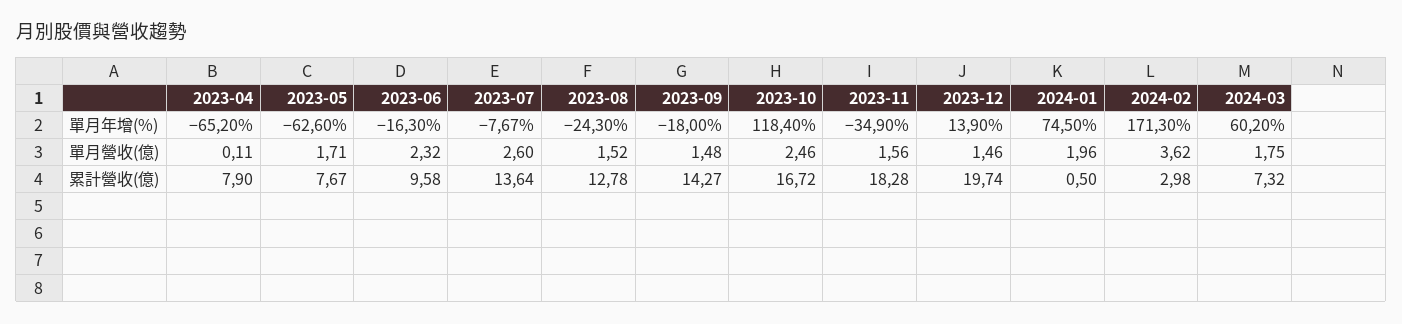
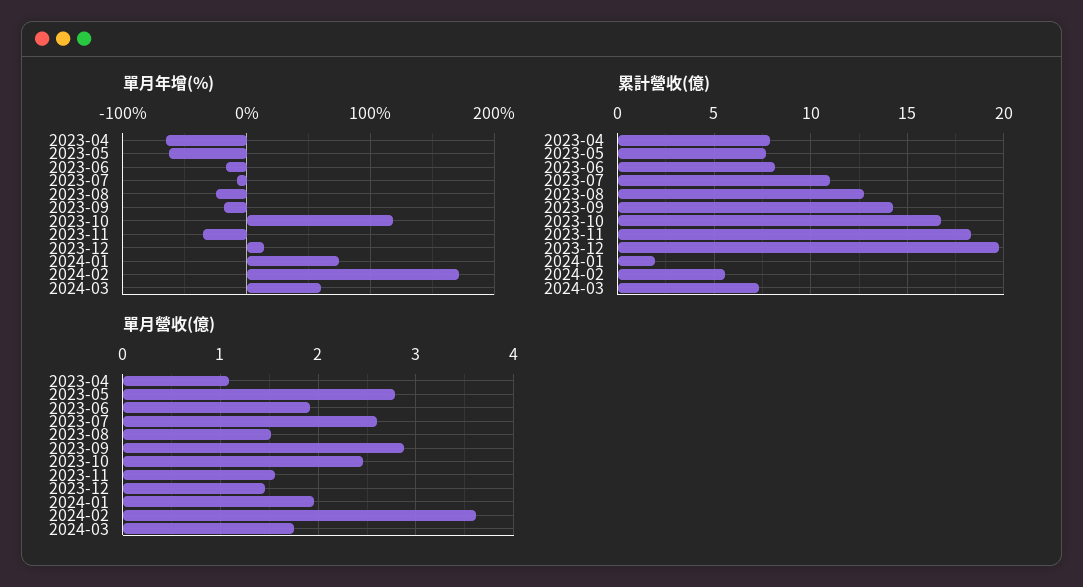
  {
    "單月年增(%)": {
      "2023-04": -65.2,
      "2023-05": -62.6,
      "2023-06": -16.3,
      "2023-07": -7.67,
      "2023-08": -24.3,
      "2023-09": -18,
      "2023-10": 118.4,
      "2023-11": -34.9,
      "2023-12": 13.9,
      "2024-01": 74.5,
      "2024-02": 171.3,
      "2024-03": 60.2
    },
    "單月營收(億)": {
-     "2023-04": 0.11,
+     "2023-04": 1.1,
-     "2023-05": 1.71,
+     "2023-05": 2.8,
-     "2023-06": 2.32,
+     "2023-06": 1.9,
      "2023-07": 2.6,
      "2023-08": 1.52,
-     "2023-09": 1.48,
+     "2023-09": 2.9,
      "2023-10": 2.46,
      "2023-11": 1.56,
      "2023-12": 1.46,
      "2024-01": 1.96,
      "2024-02": 3.62,
      "2024-03": 1.75
    },
    "累計營收(億)": {
      "2023-04": 7.9,
      "2023-05": 7.67,
-     "2023-06": 9.58,
+     "2023-06": 8,
-     "2023-07": 13.64,
+     "2023-07": 11,
      "2023-08": 12.78,
      "2023-09": 14.27,
      "2023-10": 16.72,
      "2023-11": 18.28,
      "2023-12": 19.74,
-     "2024-01": 0.5,
+     "2024-01": 2,
-     "2024-02": 2.98,
+     "2024-02": 5.5,
      "2024-03": 7.32
    }
  }

